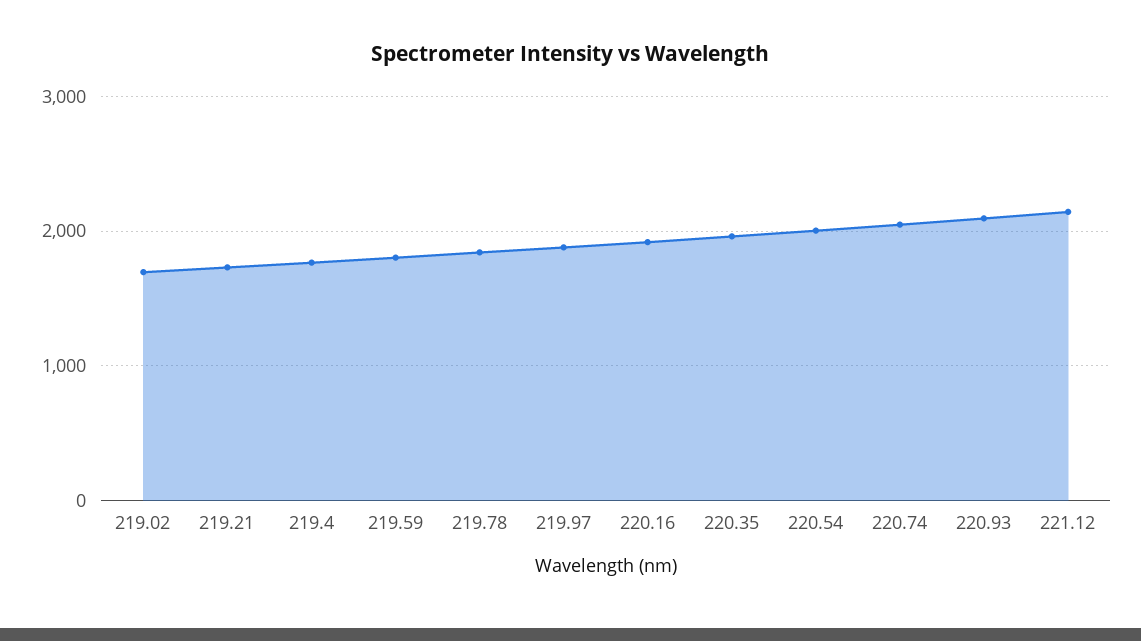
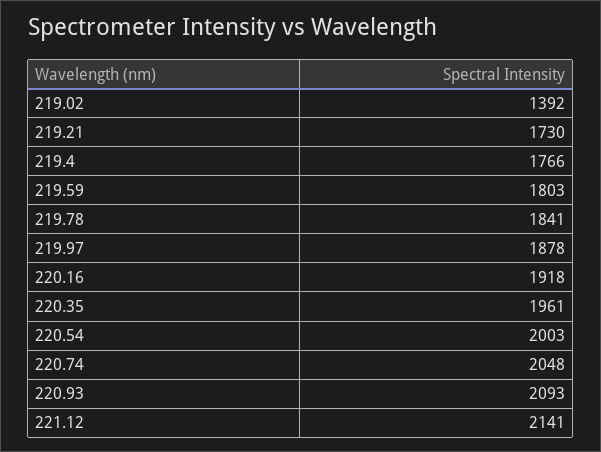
  {
-   "219.02": 1700,
+   "219.02": 1392,
    "219.21": 1730,
    "219.4": 1766,
    "219.59": 1803,
    "219.78": 1841,
    "219.97": 1878,
    "220.16": 1918,
    "220.35": 1961,
    "220.54": 2003,
    "220.74": 2048,
    "220.93": 2093,
    "221.12": 2141
  }

